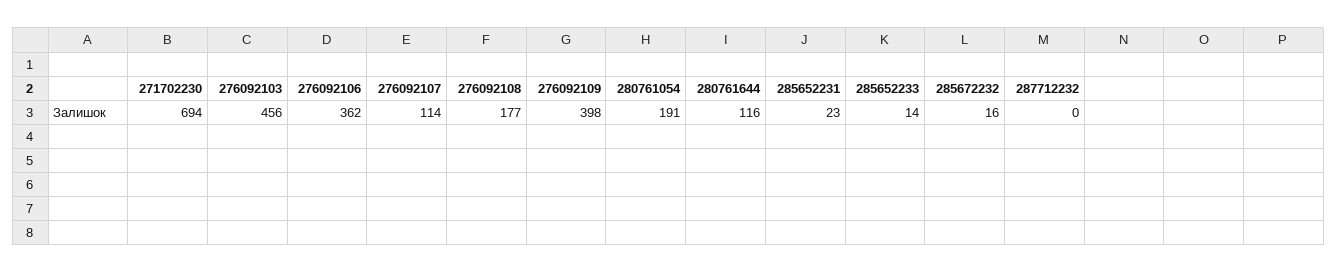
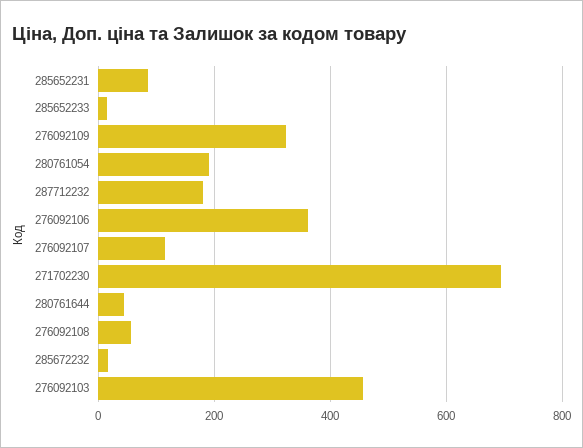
  {
    "271702230": 694,
    "276092103": 456,
    "276092106": 362,
    "276092107": 114,
-   "276092108": 177,
+   "276092108": 60,
-   "276092109": 398,
+   "276092109": 320,
    "280761054": 191,
-   "280761644": 116,
+   "280761644": 40,
-   "285652231": 23,
+   "285652231": 80,
    "285652233": 14,
    "285672232": 16,
-   "287712232": 0
+   "287712232": 180
  }

